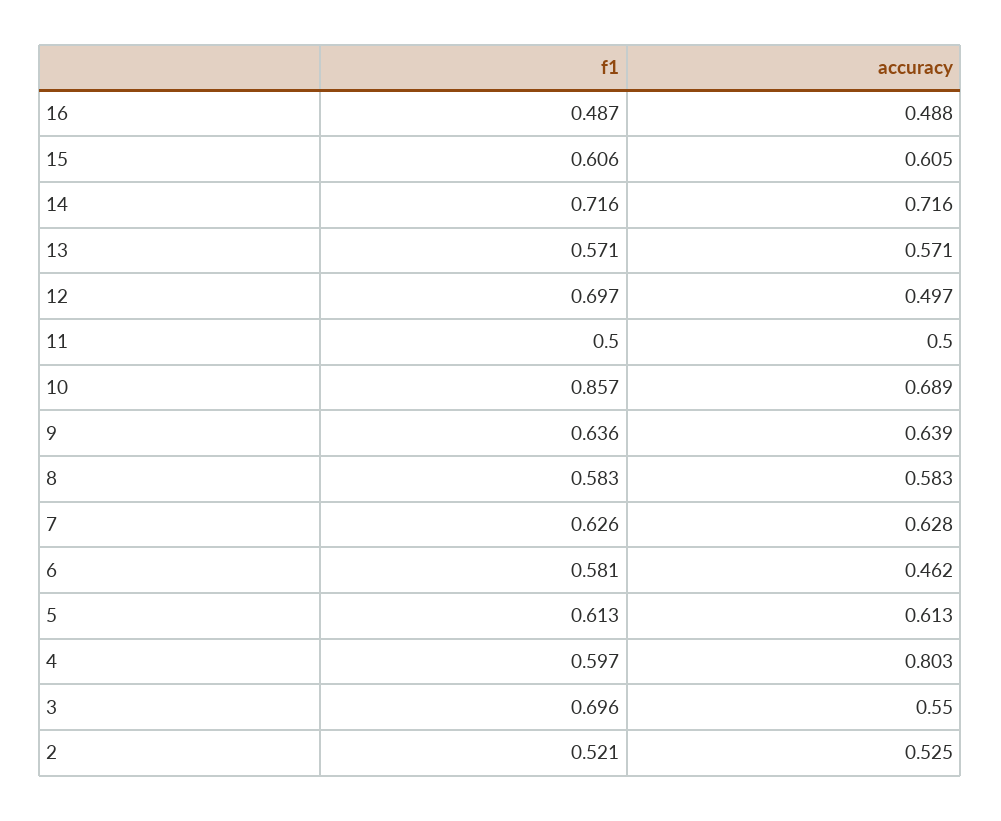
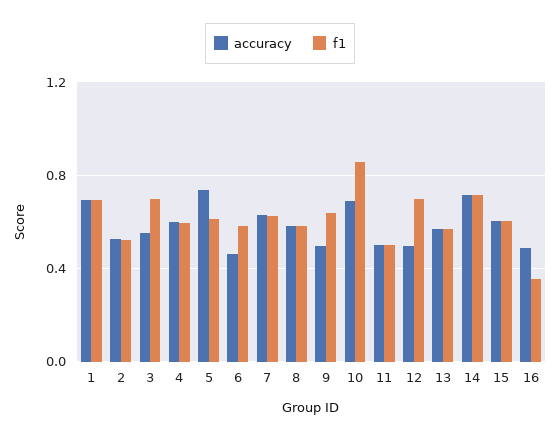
  {
    "f1": {
-     "16": 0.487,
+     "16": 0.35,
      "15": 0.606,
      "14": 0.716,
      "13": 0.571,
      "12": 0.697,
      "11": 0.5,
      "10": 0.857,
      "9": 0.636,
      "8": 0.583,
      "7": 0.626,
      "6": 0.581,
      "5": 0.613,
      "4": 0.597,
      "3": 0.696,
-     "2": 0.521
+     "2": 0.521,
+     "1": 0.7
    },
    "accuracy": {
      "16": 0.488,
      "15": 0.605,
      "14": 0.716,
      "13": 0.571,
      "12": 0.497,
      "11": 0.5,
      "10": 0.689,
-     "9": 0.639,
+     "9": 0.5,
      "8": 0.583,
      "7": 0.628,
      "6": 0.462,
-     "5": 0.613,
+     "5": 0.75,
-     "4": 0.803,
+     "4": 0.6,
      "3": 0.55,
-     "2": 0.525
+     "2": 0.525,
+     "1": 0.7
    }
  }

